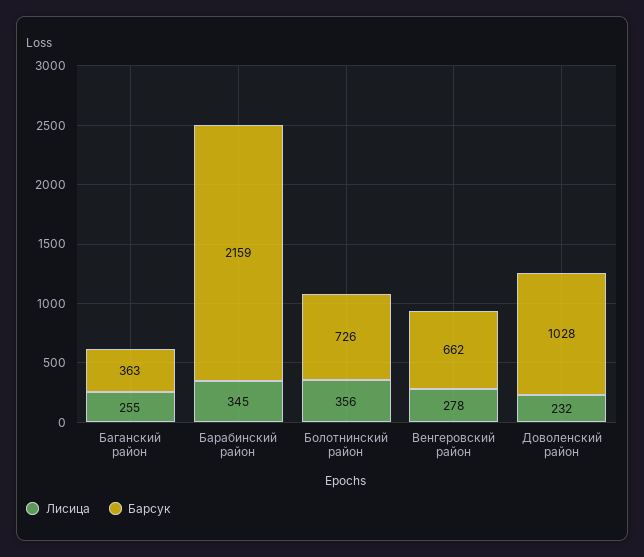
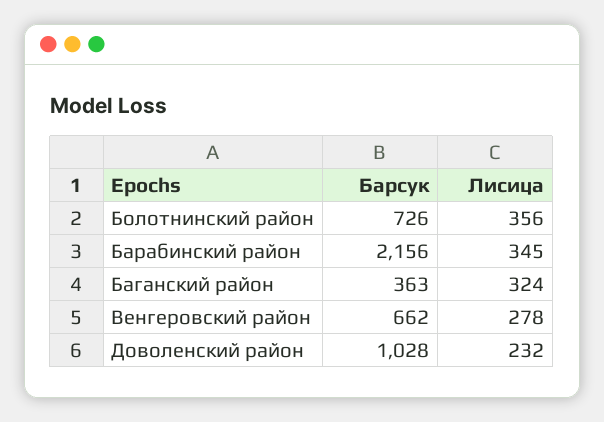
  {
    "Лисица": {
-     "Баганский район": 255,
+     "Баганский район": 324,
      "Барабинский район": 345,
      "Болотнинский район": 356,
      "Венгеровский район": 278,
      "Доволенский район": 232
    },
    "Барсук": {
      "Баганский район": 363,
-     "Барабинский район": 2159,
+     "Барабинский район": 2156,
      "Болотнинский район": 726,
      "Венгеровский район": 662,
      "Доволенский район": 1028
    }
  }

